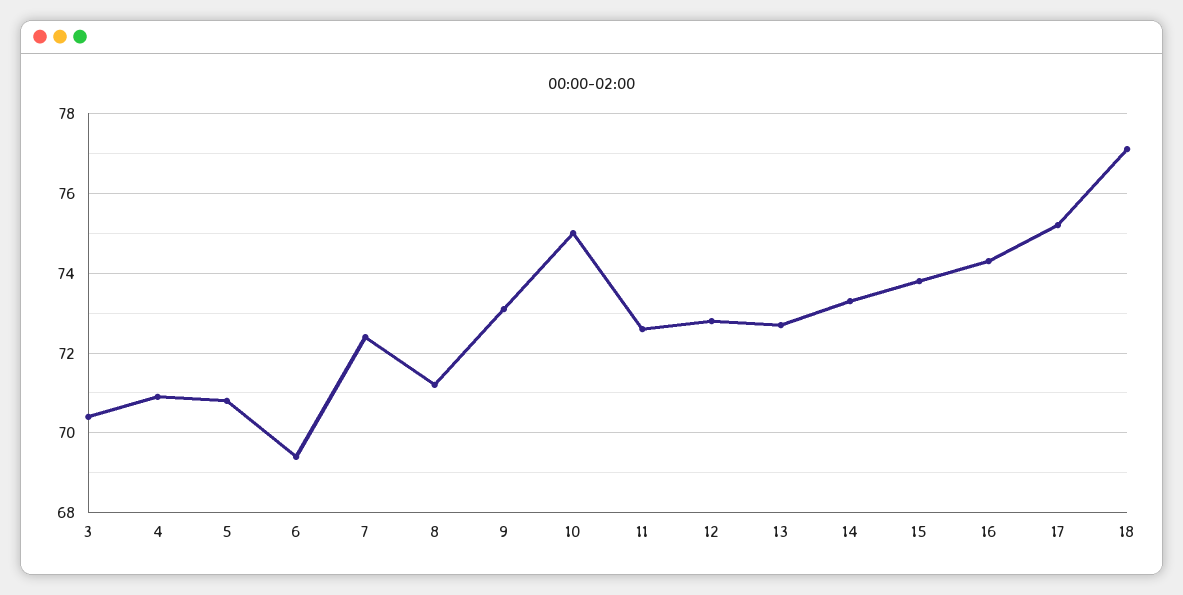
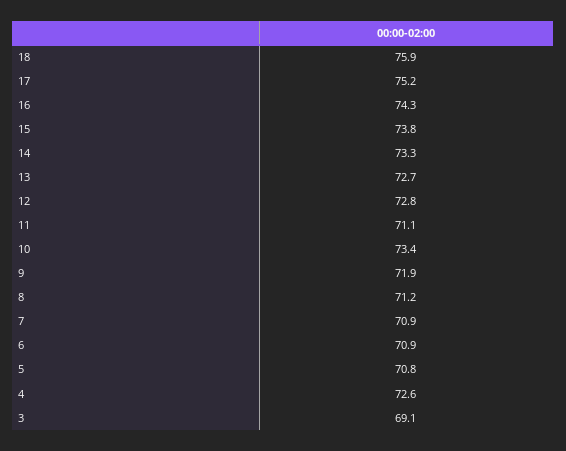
  {
-   "3": 70.5,
+   "3": 69.1,
-   "4": 71,
+   "4": 72.6,
    "5": 70.8,
-   "6": 69.5,
+   "6": 70.9,
-   "7": 72.5,
+   "7": 70.9,
    "8": 71.2,
-   "9": 73,
+   "9": 71.9,
-   "10": 75,
+   "10": 73.4,
-   "11": 72.5,
+   "11": 71.1,
    "12": 72.8,
    "13": 72.7,
    "14": 73.3,
    "15": 73.8,
    "16": 74.3,
    "17": 75.2,
-   "18": 77
+   "18": 75.9
  }

